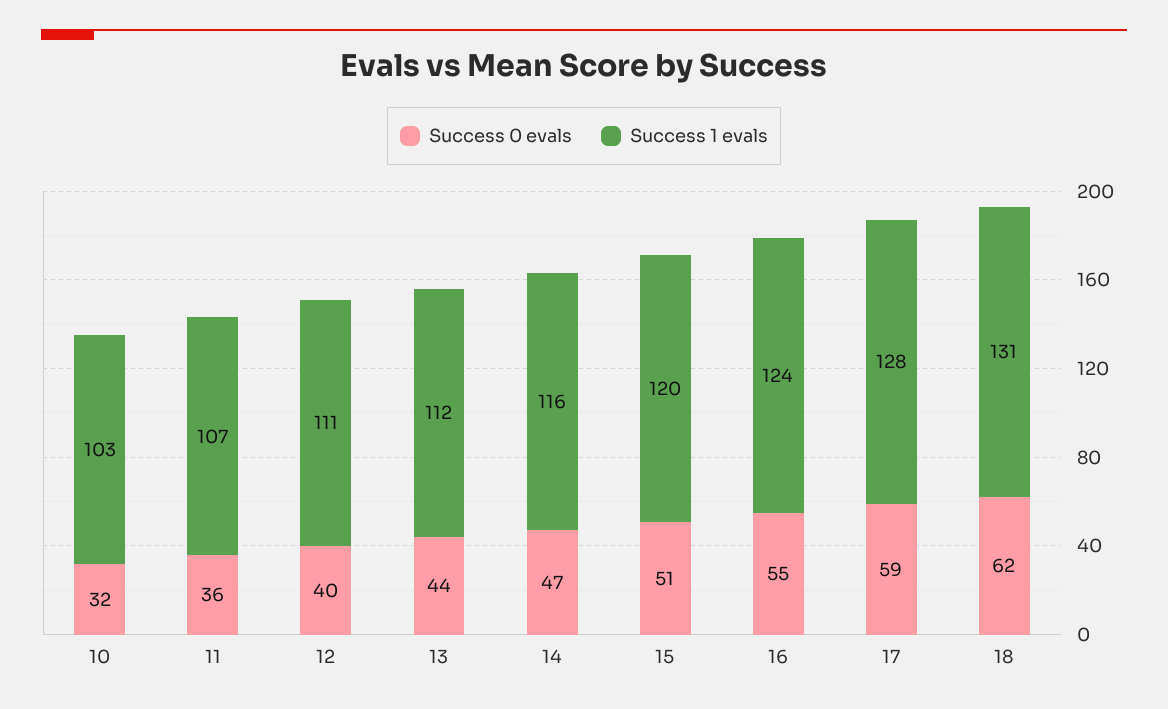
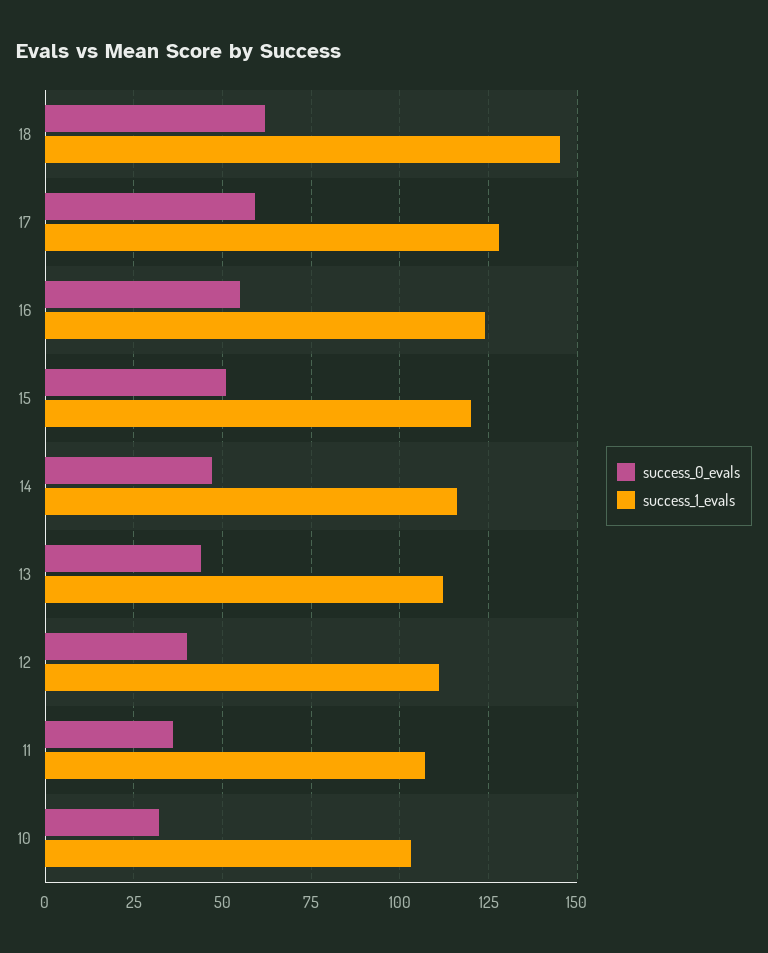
  {
    "Success 0 evals": {
      "10": 32,
      "11": 36,
      "12": 40,
      "13": 44,
      "14": 47,
      "15": 51,
      "16": 55,
      "17": 59,
      "18": 62
    },
    "Success 1 evals": {
      "10": 103,
      "11": 107,
      "12": 111,
      "13": 112,
      "14": 116,
      "15": 120,
      "16": 124,
      "17": 128,
-     "18": 131
+     "18": 145
    }
  }

